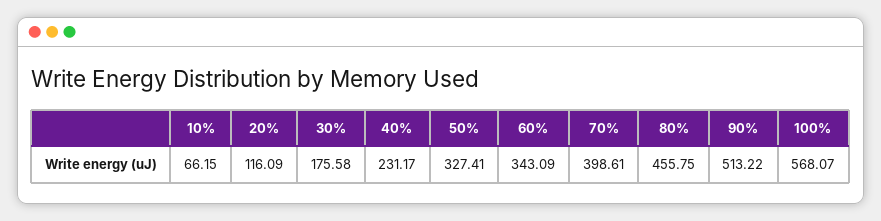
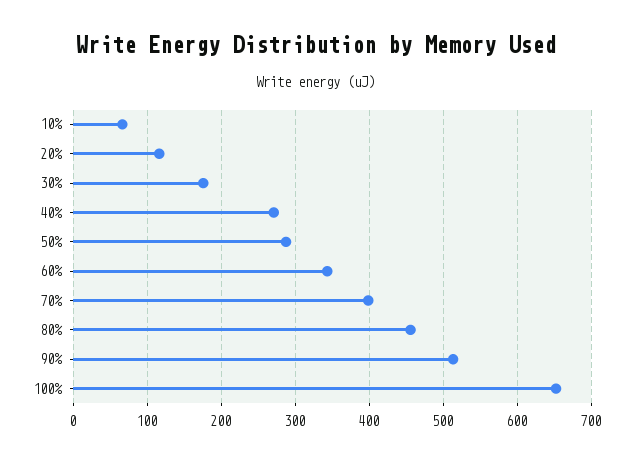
  {
    "10%": 66.15,
    "20%": 116.09,
    "30%": 175.58,
-   "40%": 231.17,
+   "40%": 270,
-   "50%": 327.41,
+   "50%": 290,
    "60%": 343.09,
    "70%": 398.61,
    "80%": 455.75,
    "90%": 513.22,
-   "100%": 568.07
+   "100%": 650
  }

